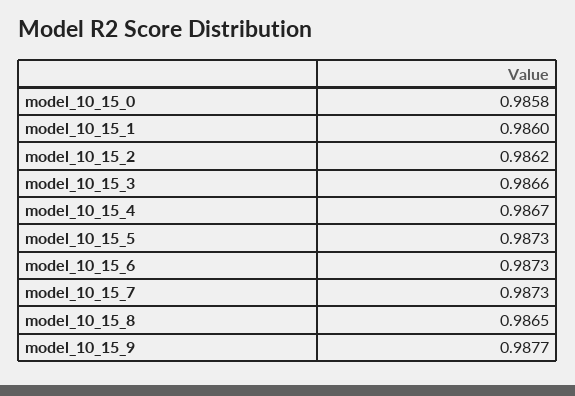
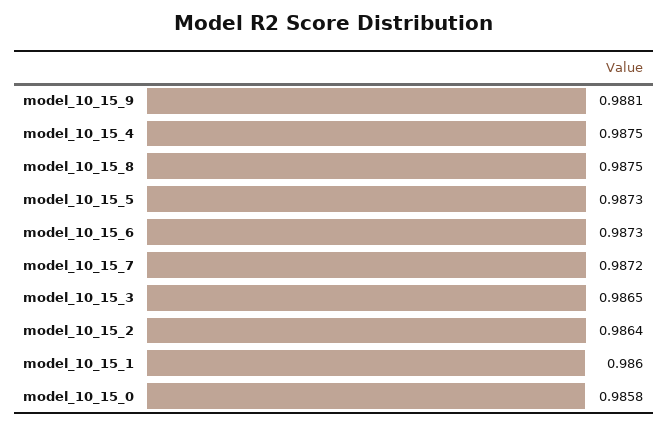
  {
    "model_10_15_0": 0.9858,
    "model_10_15_1": 0.986,
-   "model_10_15_2": 0.9862,
+   "model_10_15_2": 0.9864,
-   "model_10_15_3": 0.9866,
+   "model_10_15_3": 0.9865,
-   "model_10_15_4": 0.9867,
+   "model_10_15_4": 0.9875,
    "model_10_15_5": 0.9873,
    "model_10_15_6": 0.9873,
-   "model_10_15_7": 0.9873,
+   "model_10_15_7": 0.9872,
-   "model_10_15_8": 0.9865,
+   "model_10_15_8": 0.9875,
-   "model_10_15_9": 0.9877
+   "model_10_15_9": 0.9881
  }

